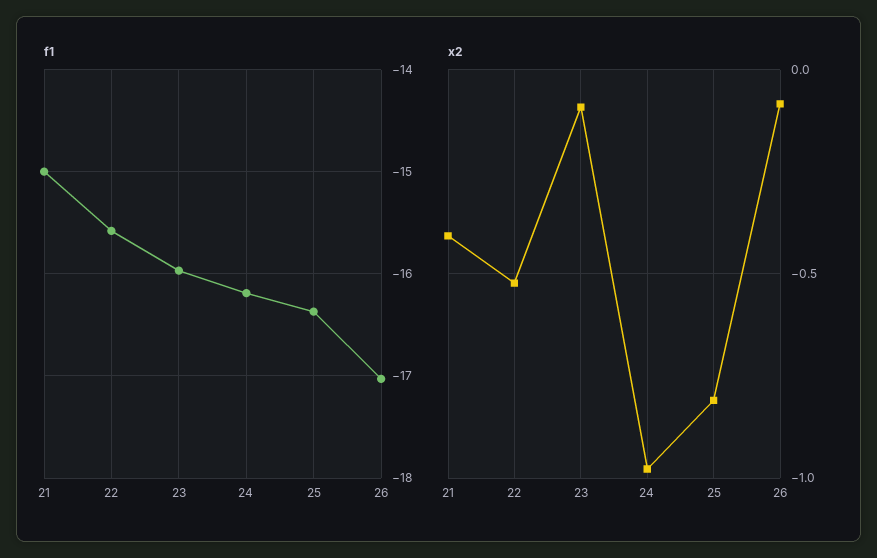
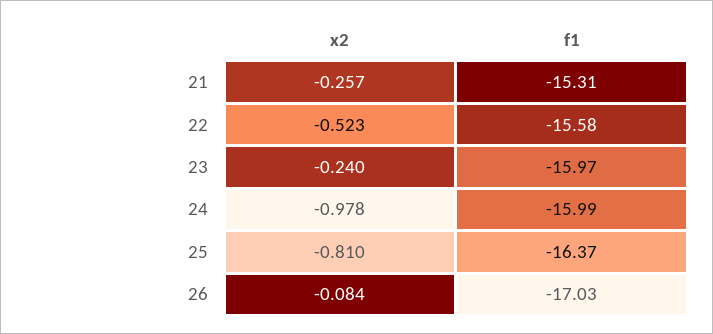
  {
    "f1": {
-     "21": -15,
+     "21": -15.31,
      "22": -15.58,
      "23": -15.97,
-     "24": -16.2,
+     "24": -15.99,
      "25": -16.37,
      "26": -17.03
    },
    "x2": {
-     "21": -0.4,
+     "21": -0.257,
      "22": -0.523,
-     "23": -0.1,
+     "23": -0.24,
      "24": -0.978,
      "25": -0.81,
      "26": -0.084
    }
  }

